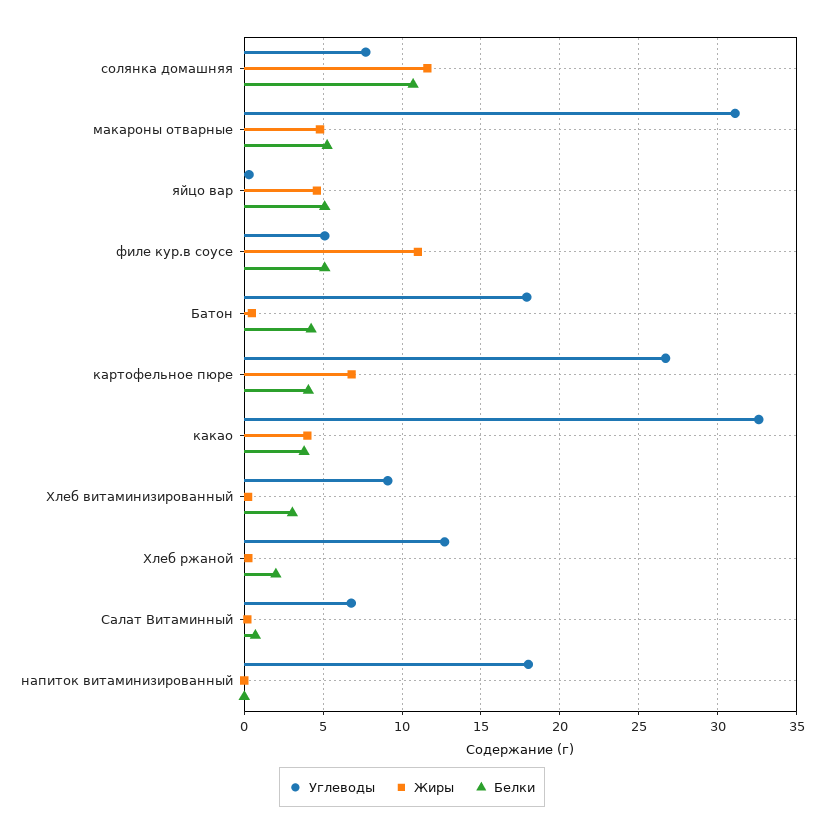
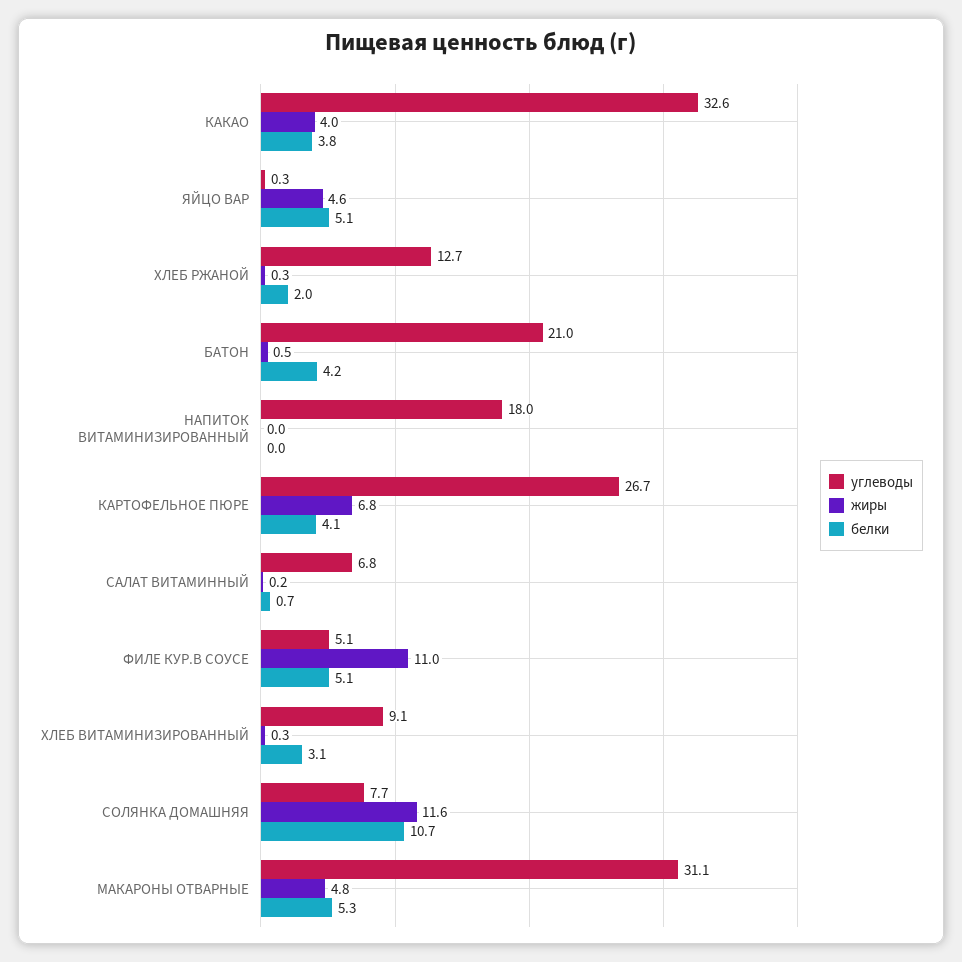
  {
    "Углеводы": {
      "солянка домашняя": 7.7,
      "макароны отварные": 31.1,
      "яйцо вар": 0.3,
      "филе кур.в соусе": 5.1,
-     "Батон": 18,
+     "Батон": 21,
      "картофельное пюре": 26.7,
      "какао": 32.6,
      "Хлеб витаминизированный": 9.1,
      "Хлеб ржаной": 12.7,
      "Салат Витаминный": 6.8,
      "напиток витаминизированный": 18
    },
    "Жиры": {
      "солянка домашняя": 11.6,
      "макароны отварные": 4.8,
      "яйцо вар": 4.6,
      "филе кур.в соусе": 11,
      "Батон": 0.5,
      "картофельное пюре": 6.8,
      "какао": 4,
      "Хлеб витаминизированный": 0.3,
      "Хлеб ржаной": 0.3,
      "Салат Витаминный": 0.2,
      "напиток витаминизированный": 0
    },
    "Белки": {
      "солянка домашняя": 10.7,
      "макароны отварные": 5.3,
      "яйцо вар": 5.1,
      "филе кур.в соусе": 5.1,
      "Батон": 4.2,
      "картофельное пюре": 4.1,
      "какао": 3.8,
      "Хлеб витаминизированный": 3.1,
      "Хлеб ржаной": 2,
      "Салат Витаминный": 0.7,
      "напиток витаминизированный": 0
    }
  }

